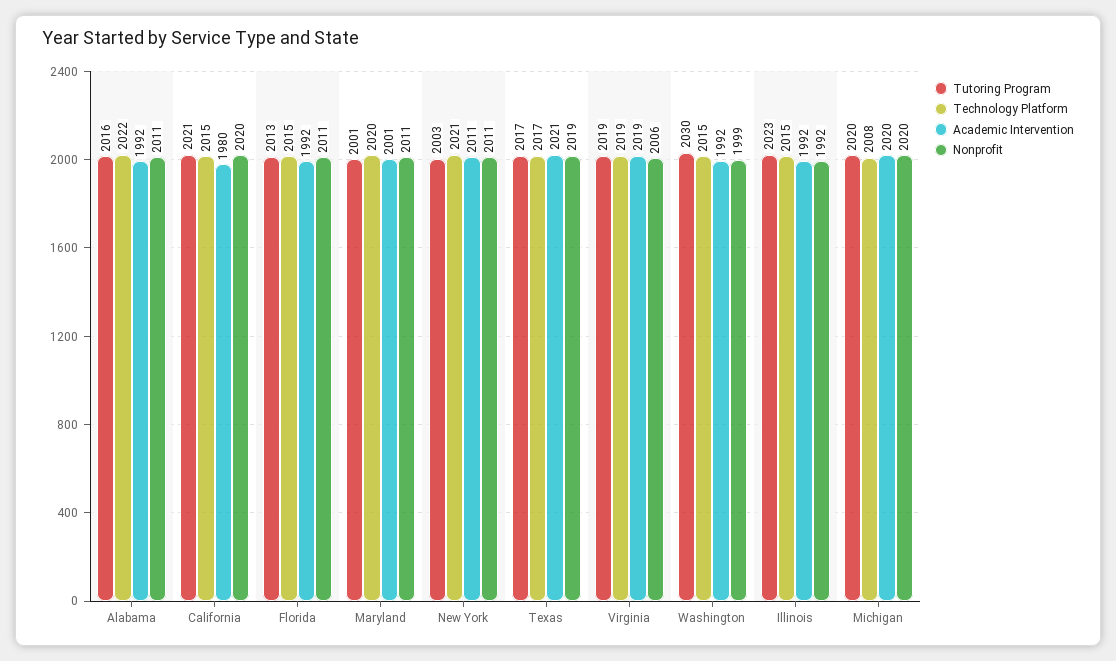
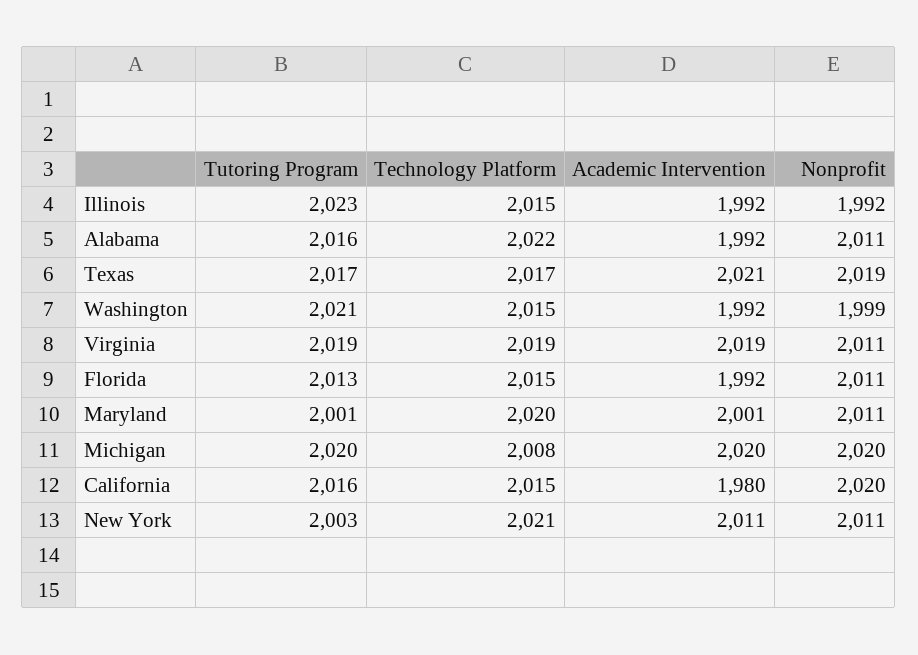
  {
    "Tutoring Program": {
      "Alabama": 2016,
-     "California": 2021,
+     "California": 2016,
      "Florida": 2013,
      "Maryland": 2001,
      "New York": 2003,
      "Texas": 2017,
      "Virginia": 2019,
-     "Washington": 2030,
+     "Washington": 2021,
      "Illinois": 2023,
      "Michigan": 2020
    },
    "Technology Platform": {
      "Alabama": 2022,
      "California": 2015,
      "Florida": 2015,
      "Maryland": 2020,
      "New York": 2021,
      "Texas": 2017,
      "Virginia": 2019,
      "Washington": 2015,
      "Illinois": 2015,
      "Michigan": 2008
    },
    "Academic Intervention": {
      "Alabama": 1992,
      "California": 1980,
      "Florida": 1992,
      "Maryland": 2001,
      "New York": 2011,
      "Texas": 2021,
      "Virginia": 2019,
      "Washington": 1992,
      "Illinois": 1992,
      "Michigan": 2020
    },
    "Nonprofit": {
      "Alabama": 2011,
      "California": 2020,
      "Florida": 2011,
      "Maryland": 2011,
      "New York": 2011,
      "Texas": 2019,
-     "Virginia": 2006,
+     "Virginia": 2011,
      "Washington": 1999,
      "Illinois": 1992,
      "Michigan": 2020
    }
  }

